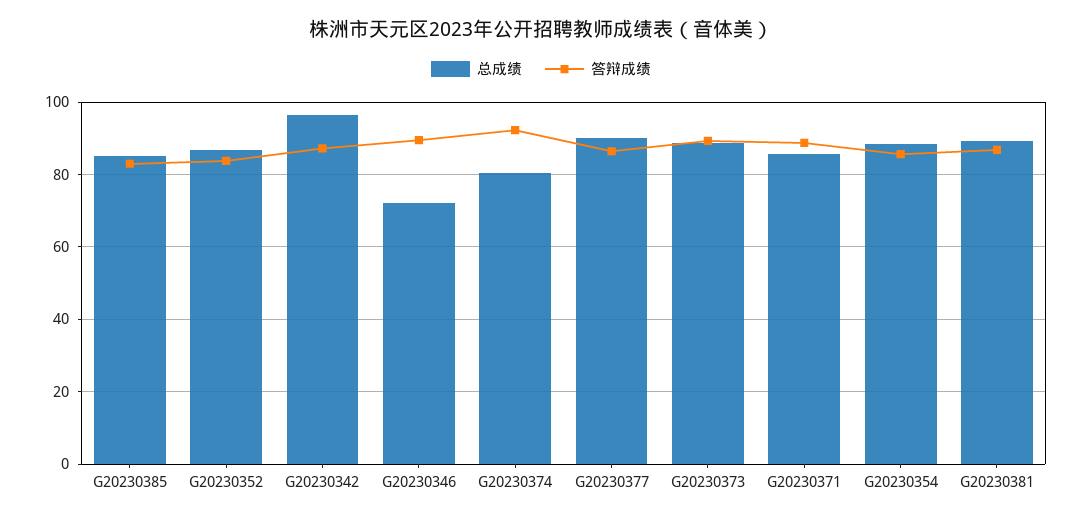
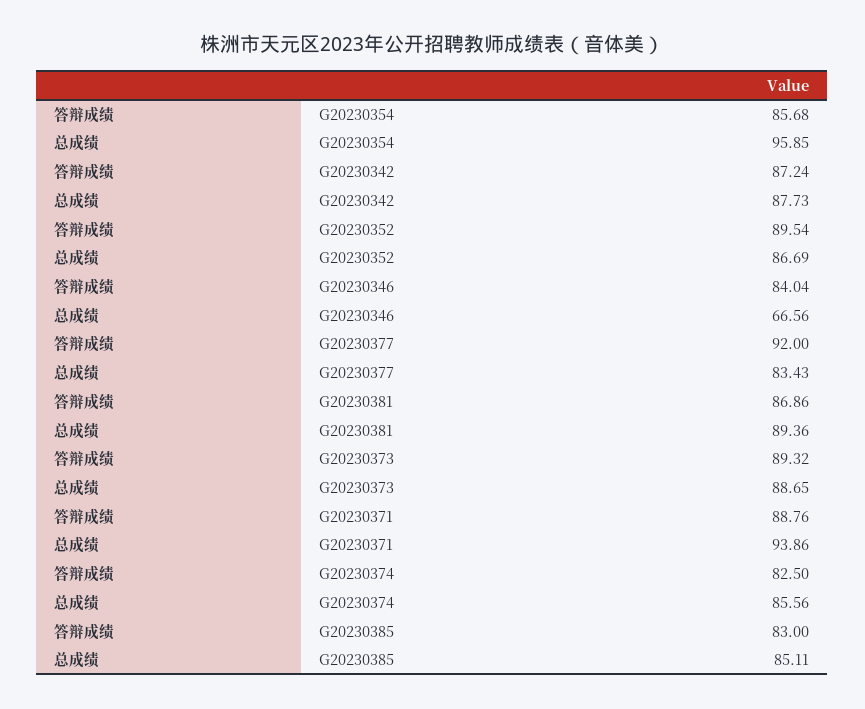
  {
    "总成绩": {
      "G20230385": 85.11,
      "G20230352": 86.69,
-     "G20230342": 96,
+     "G20230342": 87.73,
-     "G20230346": 72,
+     "G20230346": 66.56,
-     "G20230374": 80,
+     "G20230374": 85.56,
-     "G20230377": 90,
+     "G20230377": 83.43,
      "G20230373": 88.65,
-     "G20230371": 86,
+     "G20230371": 93.86,
-     "G20230354": 88,
+     "G20230354": 95.85,
      "G20230381": 89.36
    },
    "答辩成绩": {
      "G20230385": 83,
-     "G20230352": 84,
+     "G20230352": 89.54,
      "G20230342": 87.24,
-     "G20230346": 90,
+     "G20230346": 84.04,
-     "G20230374": 92,
+     "G20230374": 82.5,
-     "G20230377": 86,
+     "G20230377": 92,
      "G20230373": 89.32,
      "G20230371": 88.76,
      "G20230354": 85.68,
      "G20230381": 86.86
    }
  }

